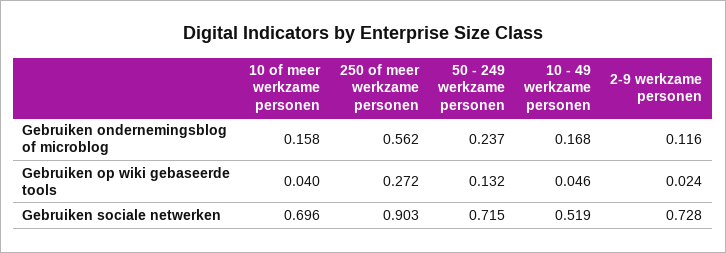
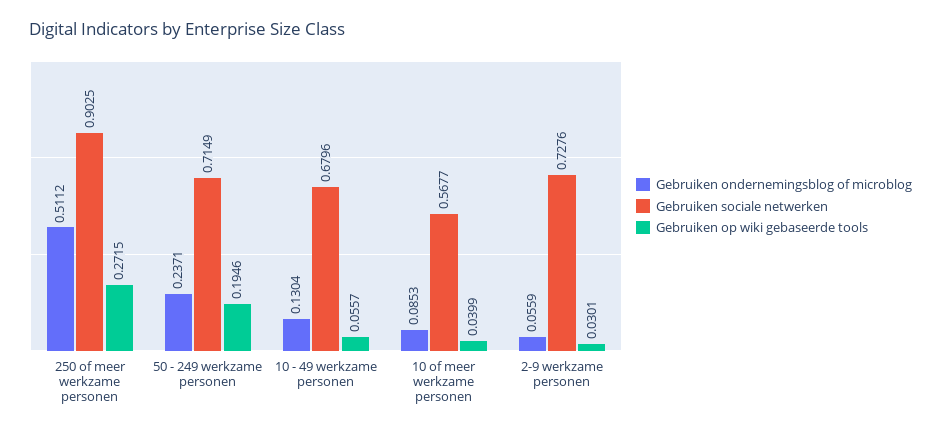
  {
    "Gebruiken ondernemingsblog of microblog": {
-     "10 of meer werkzame personen": 0.158,
+     "10 of meer werkzame personen": 0.0853,
-     "250 of meer werkzame personen": 0.562,
+     "250 of meer werkzame personen": 0.5112,
      "50 - 249 werkzame personen": 0.2371,
-     "10 - 49 werkzame personen": 0.168,
+     "10 - 49 werkzame personen": 0.1304,
-     "2-9 werkzame personen": 0.116
+     "2-9 werkzame personen": 0.0559
    },
    "Gebruiken op wiki gebaseerde tools": {
      "10 of meer werkzame personen": 0.0399,
      "250 of meer werkzame personen": 0.2715,
-     "50 - 249 werkzame personen": 0.132,
+     "50 - 249 werkzame personen": 0.1946,
-     "10 - 49 werkzame personen": 0.046,
+     "10 - 49 werkzame personen": 0.0557,
-     "2-9 werkzame personen": 0.024
+     "2-9 werkzame personen": 0.0301
    },
    "Gebruiken sociale netwerken": {
-     "10 of meer werkzame personen": 0.696,
+     "10 of meer werkzame personen": 0.5677,
      "250 of meer werkzame personen": 0.9025,
      "50 - 249 werkzame personen": 0.7149,
-     "10 - 49 werkzame personen": 0.519,
+     "10 - 49 werkzame personen": 0.6796,
      "2-9 werkzame personen": 0.7276
    }
  }

